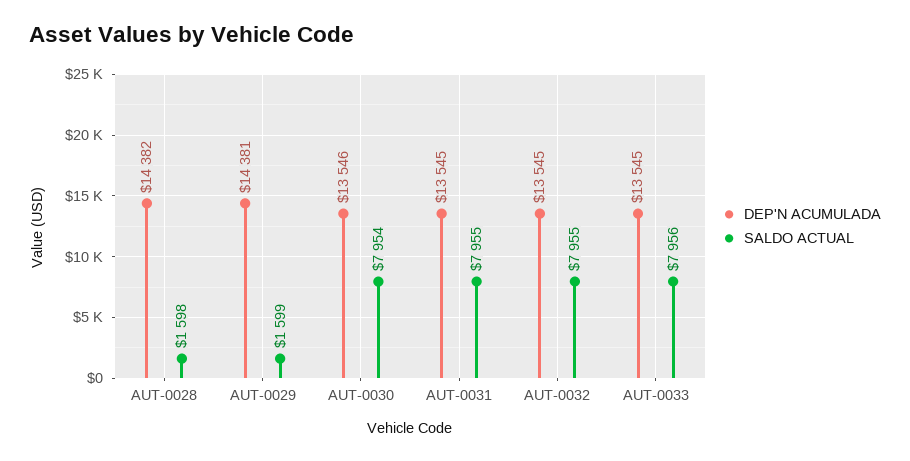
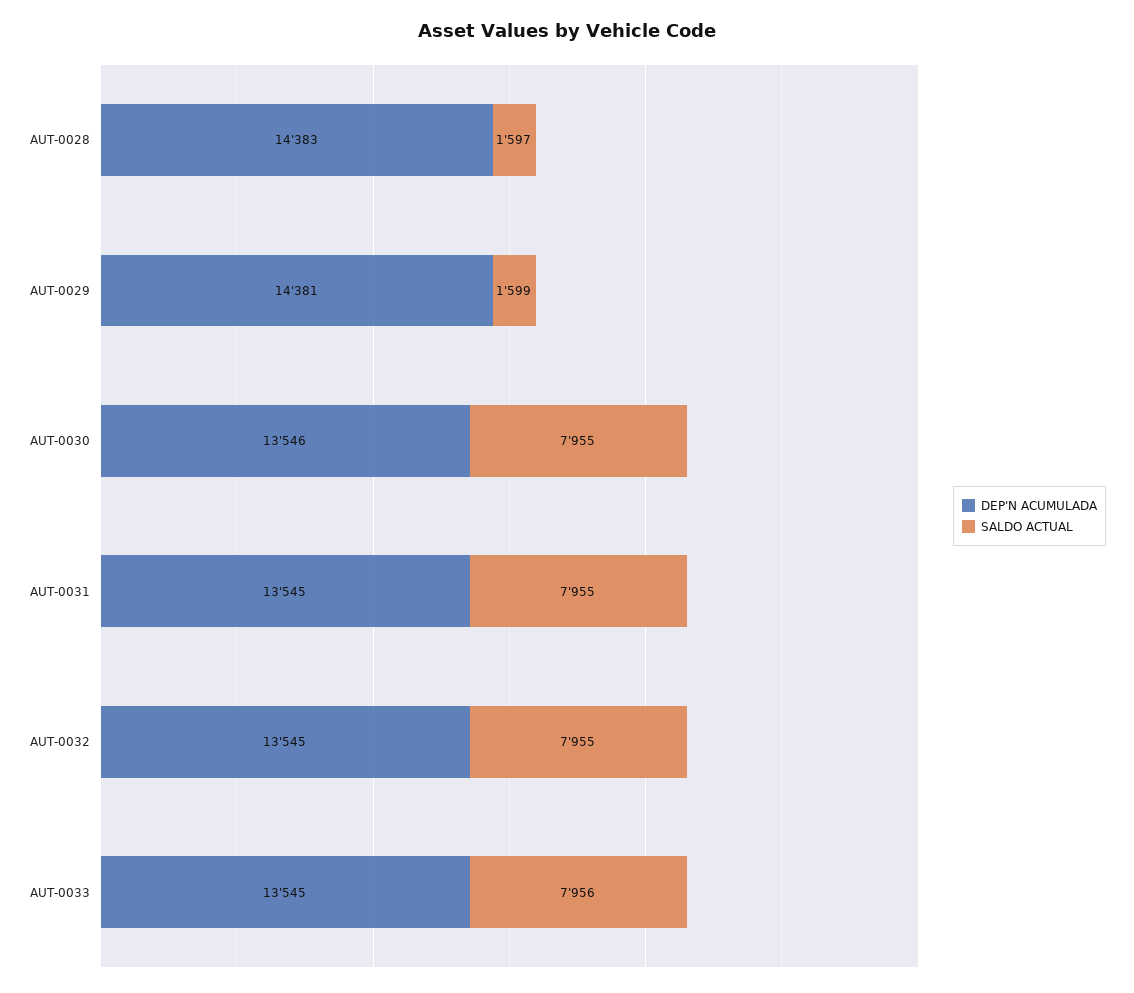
  {
    "DEP'N ACUMULADA": {
-     "AUT-0028": 14382,
+     "AUT-0028": 14383,
      "AUT-0029": 14381,
      "AUT-0030": 13546,
      "AUT-0031": 13545,
      "AUT-0032": 13545,
      "AUT-0033": 13545
    },
    "SALDO ACTUAL": {
-     "AUT-0028": 1598,
+     "AUT-0028": 1597,
      "AUT-0029": 1599,
-     "AUT-0030": 7954,
+     "AUT-0030": 7955,
      "AUT-0031": 7955,
      "AUT-0032": 7955,
      "AUT-0033": 7956
    }
  }

